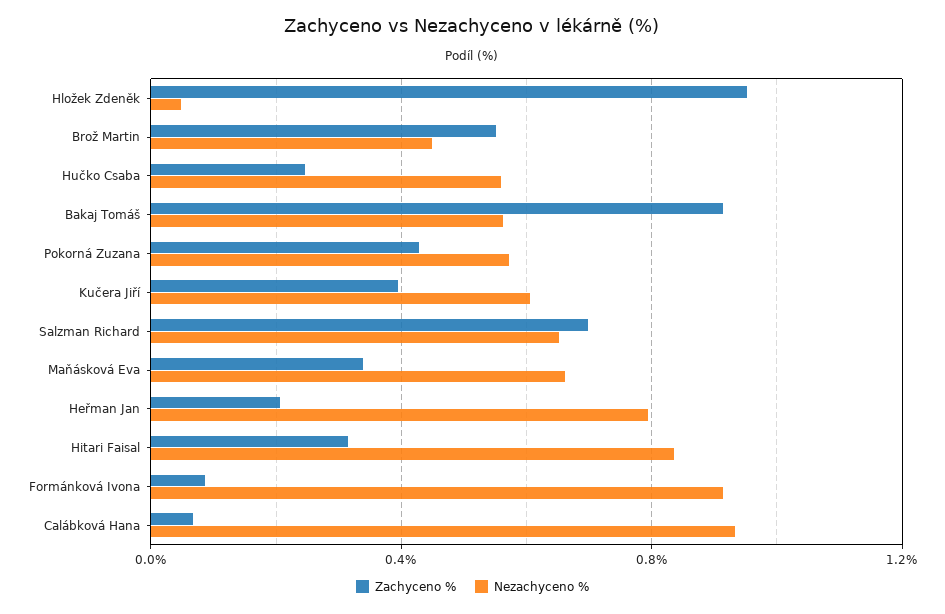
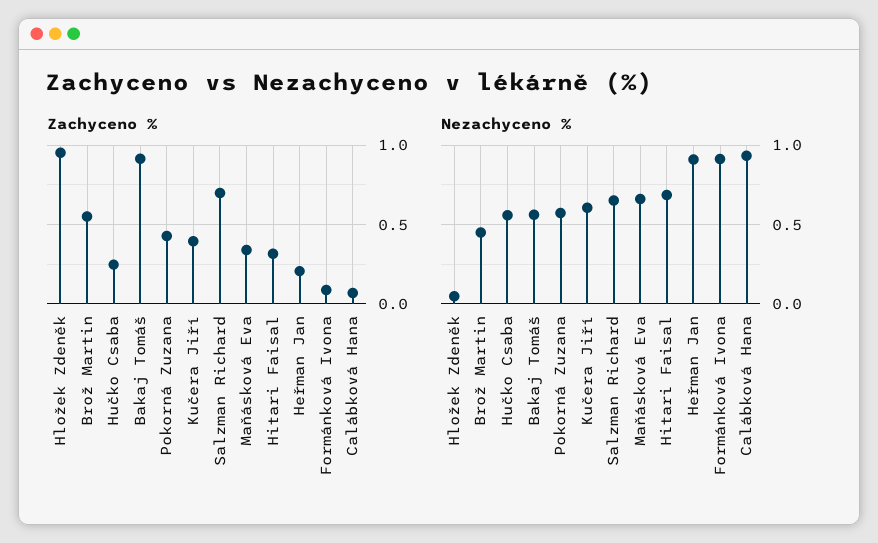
  {
    "Zachyceno %": {
      "Hložek Zdeněk": 0.95,
      "Brož Martin": 0.55,
      "Hučko Csaba": 0.25,
      "Bakaj Tomáš": 0.9,
      "Pokorná Zuzana": 0.45,
      "Kučera Jiří": 0.4,
      "Salzman Richard": 0.7,
      "Maňásková Eva": 0.35,
      "Heřman Jan": 0.2,
      "Hitari Faisal": 0.3,
      "Formánková Ivona": 0.1,
      "Calábková Hana": 0.05
    },
    "Nezachyceno %": {
      "Hložek Zdeněk": 0.05,
      "Brož Martin": 0.45,
      "Hučko Csaba": 0.55,
      "Bakaj Tomáš": 0.55,
      "Pokorná Zuzana": 0.55,
      "Kučera Jiří": 0.6,
      "Salzman Richard": 0.65,
      "Maňásková Eva": 0.65,
-     "Heřman Jan": 0.8,
+     "Heřman Jan": 0.9,
-     "Hitari Faisal": 0.85,
+     "Hitari Faisal": 0.7,
      "Formánková Ivona": 0.9,
      "Calábková Hana": 0.95
    }
  }

